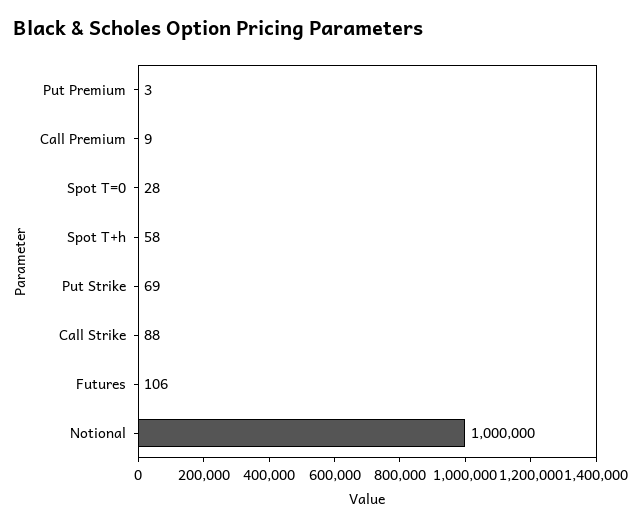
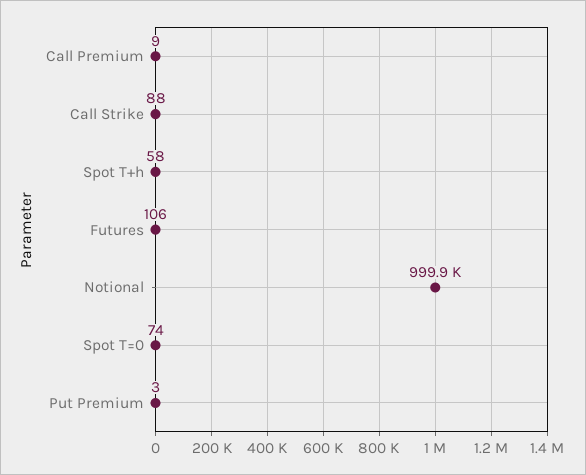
  {
    "Put Premium": 3,
    "Call Premium": 9,
-   "Spot T=0": 28,
+   "Spot T=0": 74,
    "Spot T+h": 58,
-   "Put Strike": 69,
    "Call Strike": 88,
    "Futures": 106,
-   "Notional": 1000000
+   "Notional": 999900
  }

